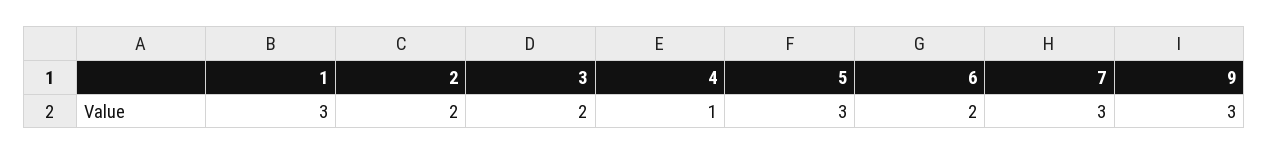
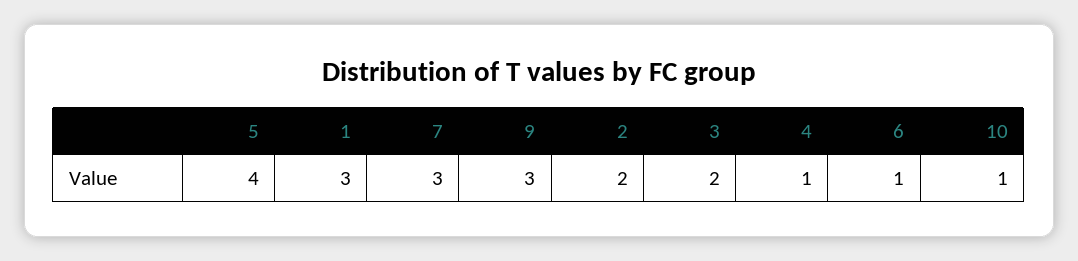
  {
    "1": 3,
    "2": 2,
    "3": 2,
    "4": 1,
-   "5": 3,
+   "5": 4,
-   "6": 2,
+   "6": 1,
    "7": 3,
-   "9": 3
+   "9": 3,
+   "10": 1
  }

